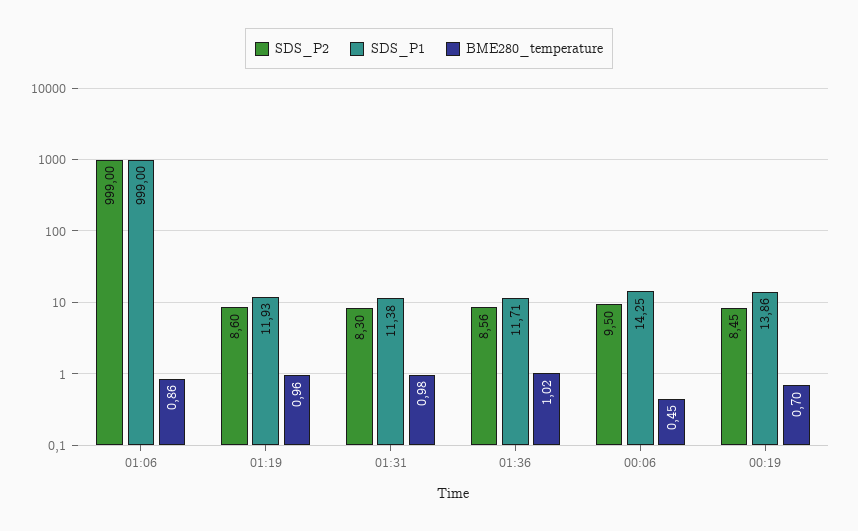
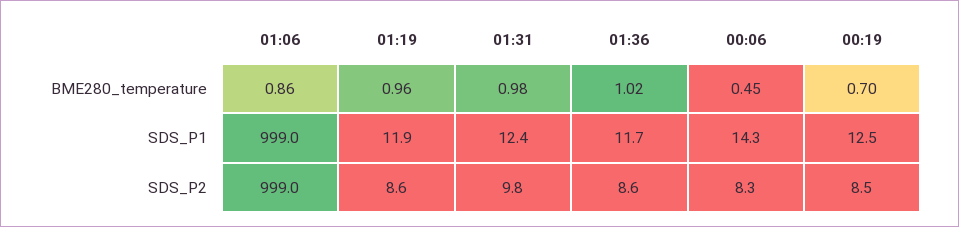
  {
    "SDS_P2": {
      "01:06": 999,
      "01:19": 8.6,
-     "01:31": 8.3,
+     "01:31": 9.8,
      "01:36": 8.56,
-     "00:06": 9.5,
+     "00:06": 8.3,
      "00:19": 8.45
    },
    "SDS_P1": {
      "01:06": 999,
      "01:19": 11.93,
-     "01:31": 11.38,
+     "01:31": 12.4,
      "01:36": 11.71,
      "00:06": 14.25,
-     "00:19": 13.86
+     "00:19": 12.5
    },
    "BME280_temperature": {
      "01:06": 0.86,
      "01:19": 0.96,
      "01:31": 0.98,
      "01:36": 1.02,
      "00:06": 0.45,
      "00:19": 0.7
    }
  }

